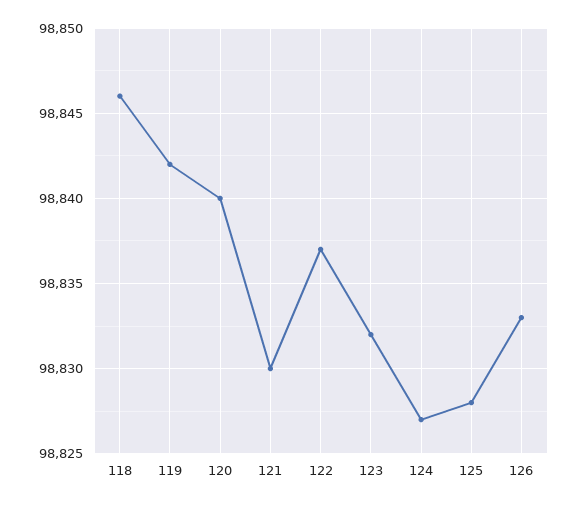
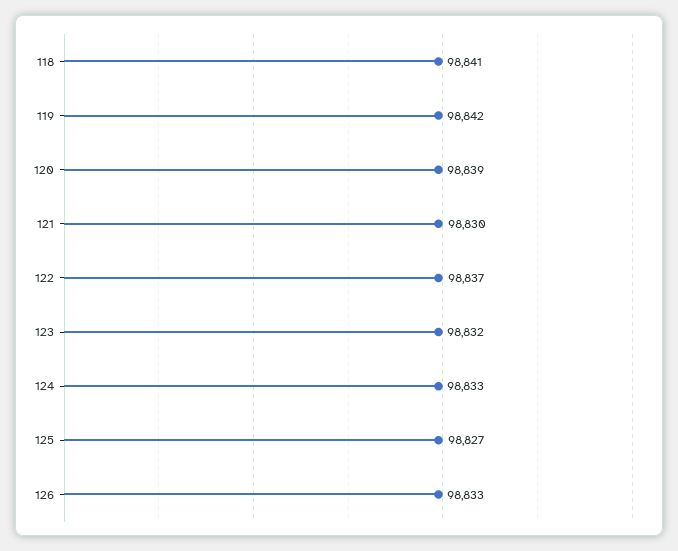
  {
-   "118": 98846,
+   "118": 98841,
    "119": 98842,
-   "120": 98840,
+   "120": 98839,
    "121": 98830,
    "122": 98837,
    "123": 98832,
-   "124": 98827,
+   "124": 98833,
-   "125": 98828,
+   "125": 98827,
    "126": 98833
  }

